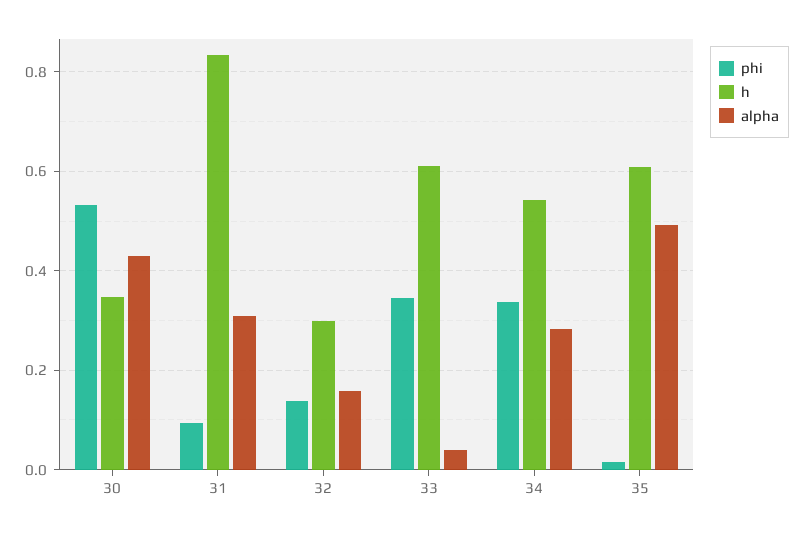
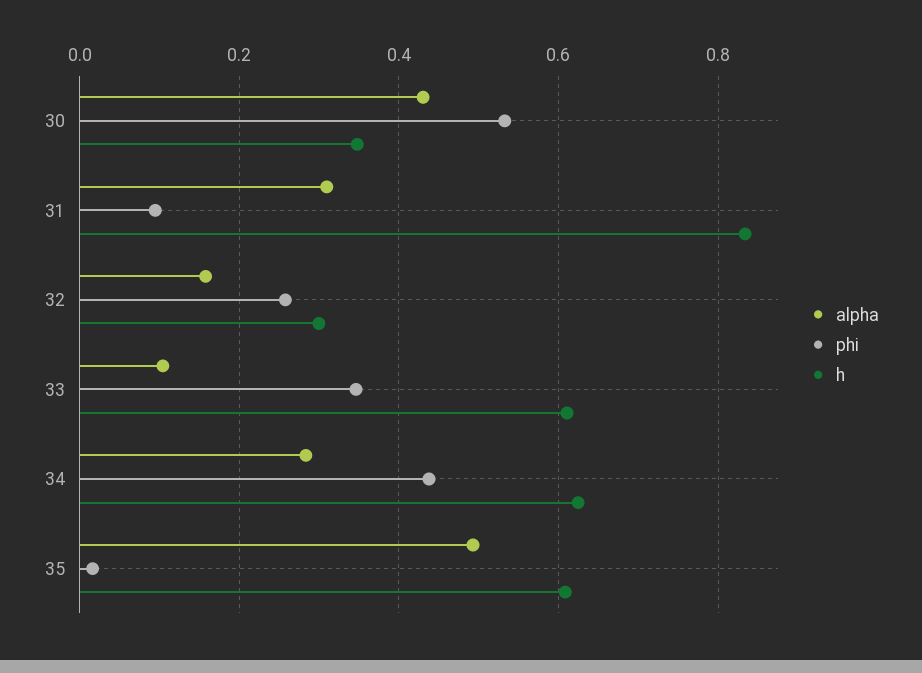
  {
    "phi": {
      "30": 0.54,
      "31": 0.1,
-     "32": 0.14,
+     "32": 0.26,
      "33": 0.34,
-     "34": 0.34,
+     "34": 0.44,
      "35": 0.02
    },
    "h": {
      "30": 0.34,
      "31": 0.84,
      "32": 0.3,
      "33": 0.62,
-     "34": 0.54,
+     "34": 0.62,
      "35": 0.6
    },
    "alpha": {
      "30": 0.44,
      "31": 0.3,
      "32": 0.16,
-     "33": 0.04,
+     "33": 0.1,
      "34": 0.28,
      "35": 0.5
    }
  }

